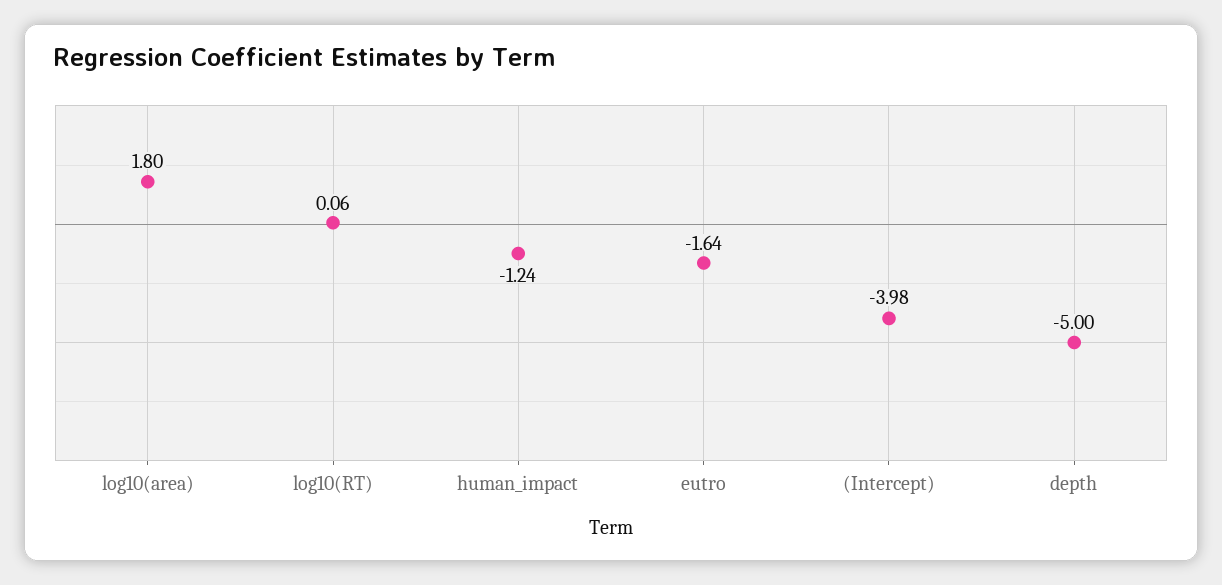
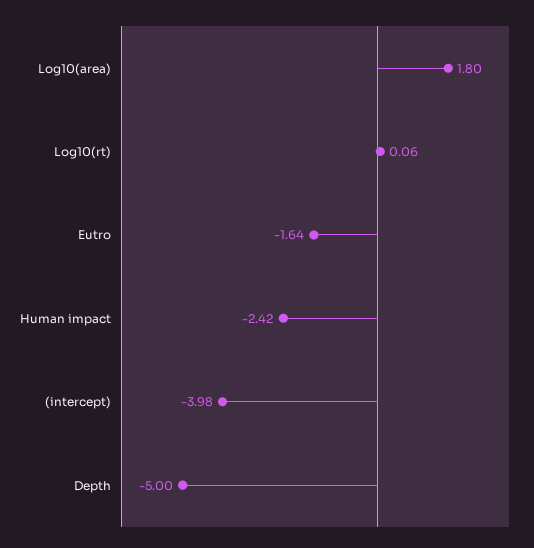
  {
    "log10(area)": 1.8,
    "log10(RT)": 0.06,
-   "human_impact": -1.24,
+   "human_impact": -2.42,
    "eutro": -1.64,
    "(Intercept)": -3.98,
    "depth": -5
  }

